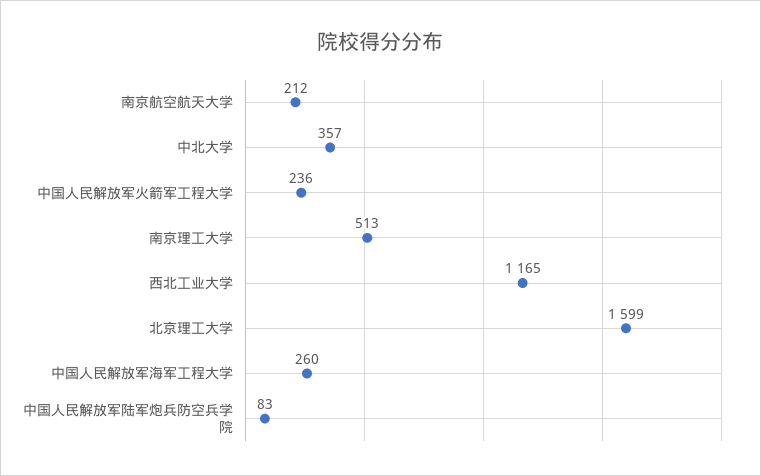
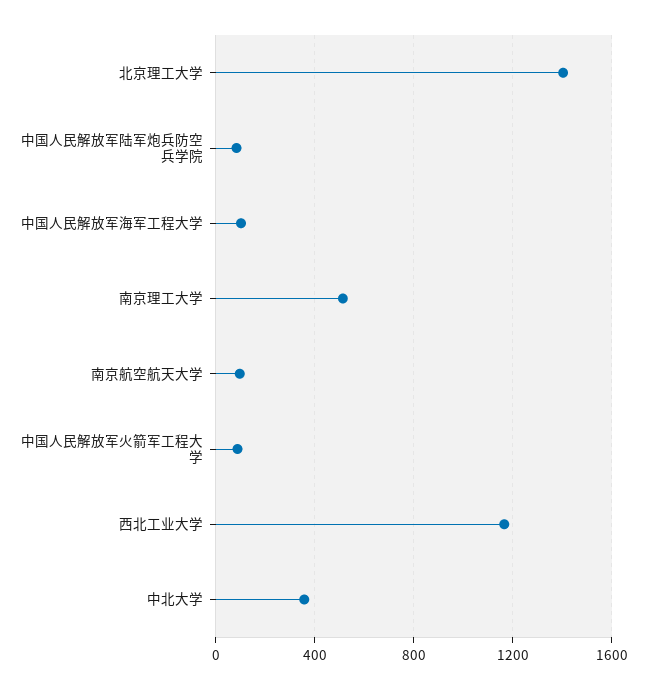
  {
-   "南京航空航天大学": 212,
+   "南京航空航天大学": 100,
    "中北大学": 357,
-   "中国人民解放军火箭军工程大学": 236,
+   "中国人民解放军火箭军工程大学": 100,
    "南京理工大学": 513,
    "西北工业大学": 1165,
-   "北京理工大学": 1599,
+   "北京理工大学": 1400,
-   "中国人民解放军海军工程大学": 260,
+   "中国人民解放军海军工程大学": 100,
    "中国人民解放军陆军炮兵防空兵学院": 83
  }

